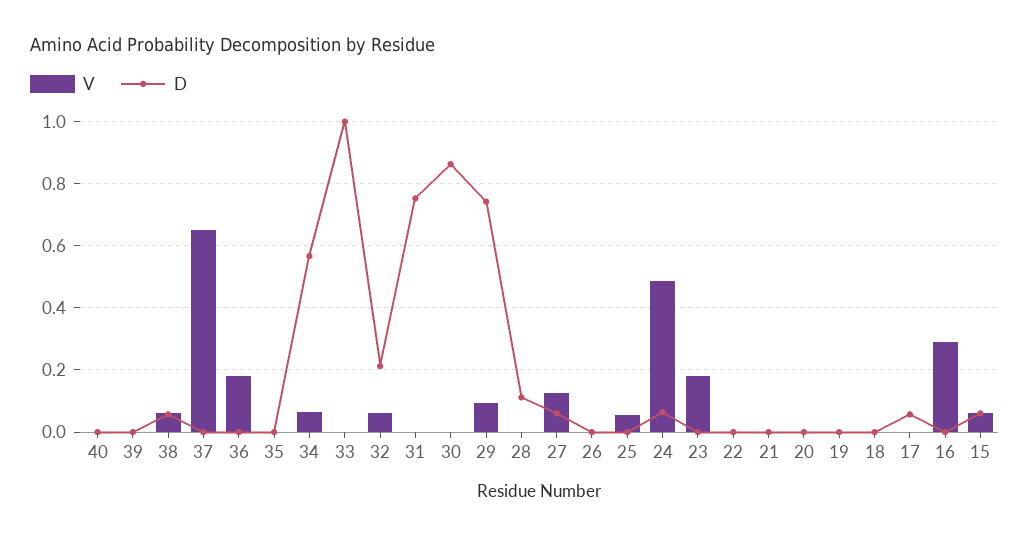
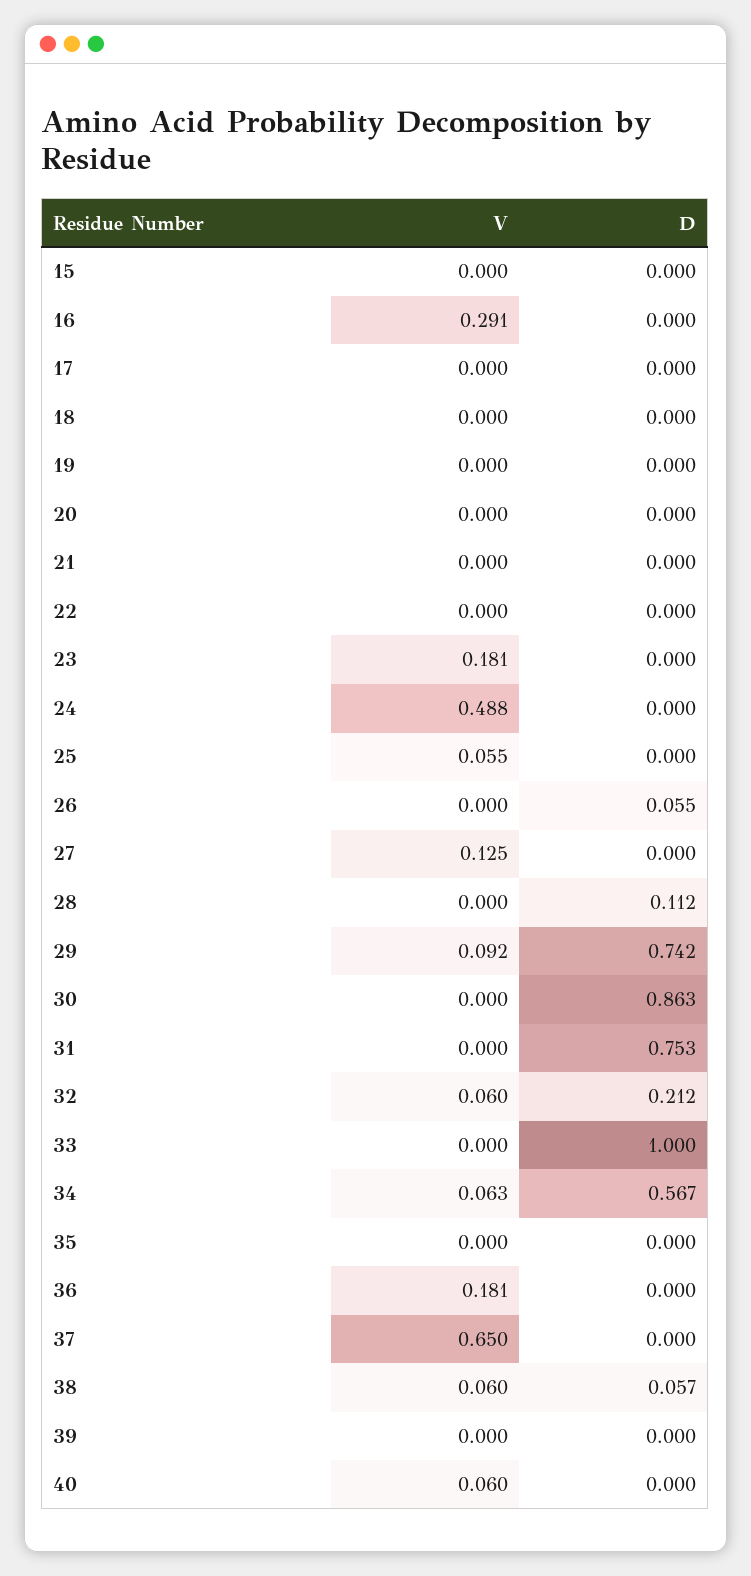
  {
    "V": {
-     "40": 0,
+     "40": 0.06,
      "39": 0,
      "38": 0.06,
      "37": 0.65,
      "36": 0.181,
      "35": 0,
      "34": 0.063,
      "33": 0,
      "32": 0.06,
      "31": 0,
      "30": 0,
      "29": 0.092,
      "28": 0,
      "27": 0.125,
      "26": 0,
      "25": 0.055,
      "24": 0.488,
      "23": 0.181,
      "22": 0,
      "21": 0,
      "20": 0,
      "19": 0,
      "18": 0,
      "17": 0,
      "16": 0.291,
-     "15": 0.06
+     "15": 0
    },
    "D": {
      "40": 0,
      "39": 0,
      "38": 0.057,
      "37": 0,
      "36": 0,
      "35": 0,
      "34": 0.567,
      "33": 1,
      "32": 0.212,
      "31": 0.753,
      "30": 0.863,
      "29": 0.742,
      "28": 0.112,
-     "27": 0.06,
+     "27": 0,
-     "26": 0,
+     "26": 0.055,
      "25": 0,
-     "24": 0.06,
+     "24": 0,
      "23": 0,
      "22": 0,
      "21": 0,
      "20": 0,
      "19": 0,
      "18": 0,
-     "17": 0.06,
+     "17": 0,
      "16": 0,
-     "15": 0.06
+     "15": 0
    }
  }

